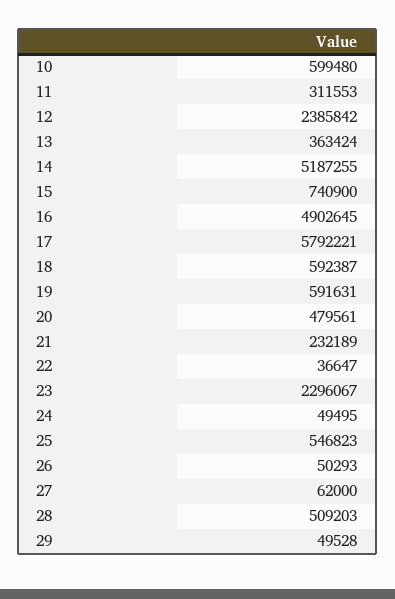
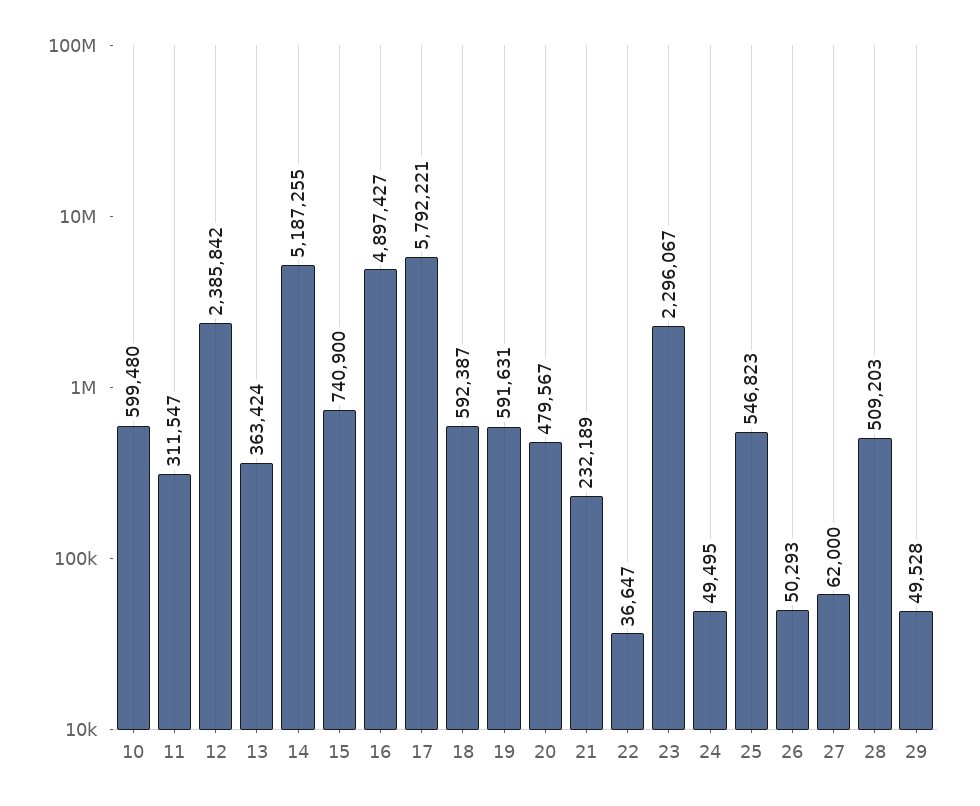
  {
    "10": 599480,
-   "11": 311553,
+   "11": 311547,
    "12": 2385842,
    "13": 363424,
    "14": 5187255,
    "15": 740900,
-   "16": 4902645,
+   "16": 4897427,
    "17": 5792221,
    "18": 592387,
    "19": 591631,
-   "20": 479561,
+   "20": 479567,
    "21": 232189,
    "22": 36647,
    "23": 2296067,
    "24": 49495,
    "25": 546823,
    "26": 50293,
    "27": 62000,
    "28": 509203,
    "29": 49528
  }

